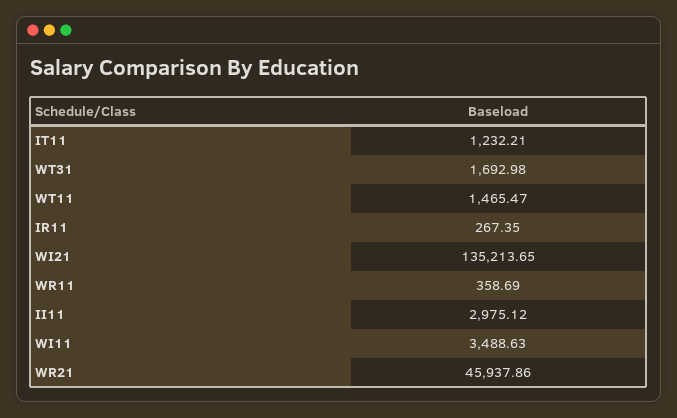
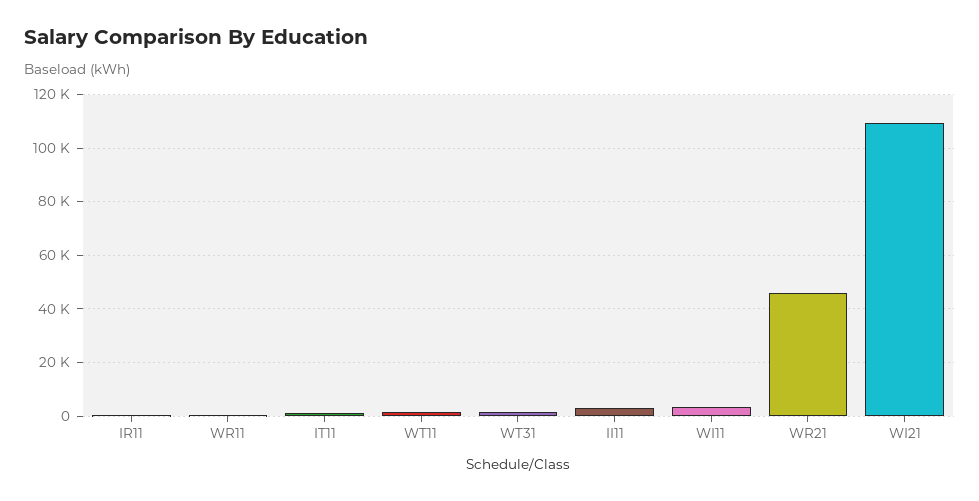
  {
    "IT11": 1232.21,
    "WT31": 1692.98,
    "WT11": 1465.47,
    "IR11": 267.35,
-   "WI21": 135213.65,
+   "WI21": 110000,
    "WR11": 358.69,
    "II11": 2975.12,
    "WI11": 3488.63,
    "WR21": 45937.86
  }

